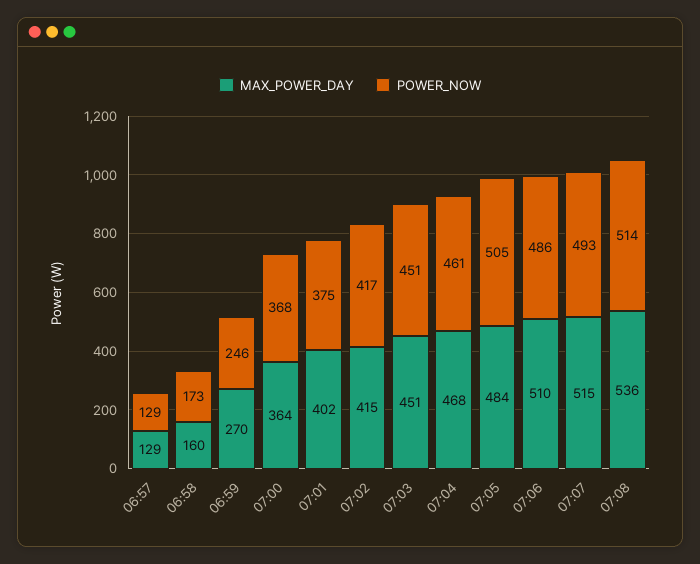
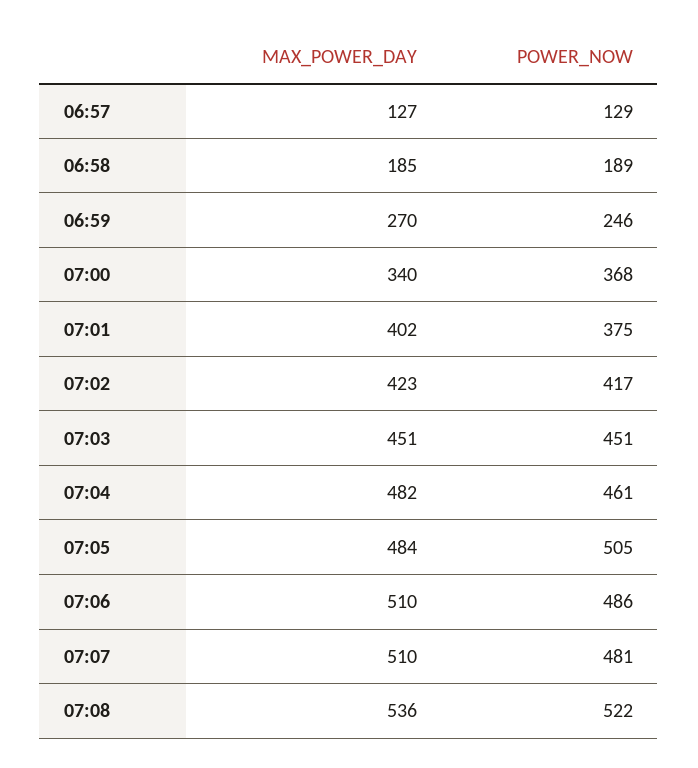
  {
    "MAX_POWER_DAY": {
-     "06:57": 129,
+     "06:57": 127,
-     "06:58": 160,
+     "06:58": 185,
      "06:59": 270,
-     "07:00": 364,
+     "07:00": 340,
      "07:01": 402,
-     "07:02": 415,
+     "07:02": 423,
      "07:03": 451,
-     "07:04": 468,
+     "07:04": 482,
      "07:05": 484,
      "07:06": 510,
-     "07:07": 515,
+     "07:07": 510,
      "07:08": 536
    },
    "POWER_NOW": {
      "06:57": 129,
-     "06:58": 173,
+     "06:58": 189,
      "06:59": 246,
      "07:00": 368,
      "07:01": 375,
      "07:02": 417,
      "07:03": 451,
      "07:04": 461,
      "07:05": 505,
      "07:06": 486,
-     "07:07": 493,
+     "07:07": 481,
-     "07:08": 514
+     "07:08": 522
    }
  }

